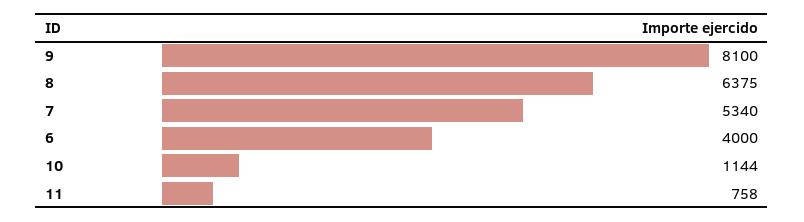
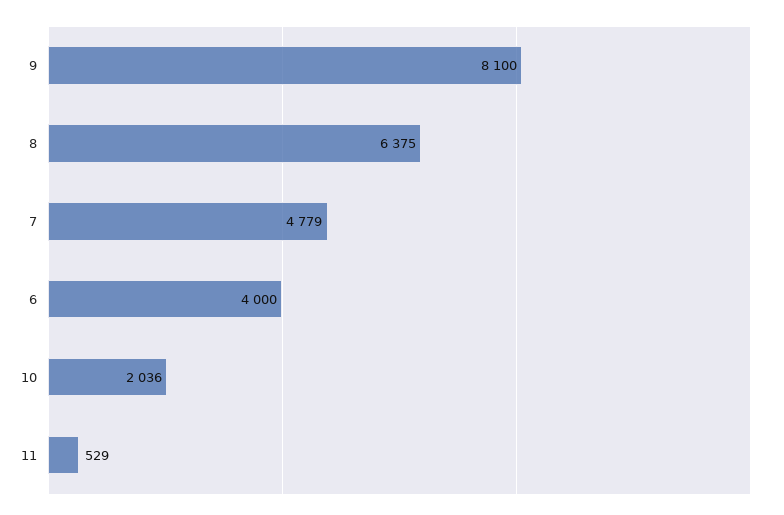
  {
    "9": 8100,
    "8": 6375,
-   "7": 5340,
+   "7": 4779,
    "6": 4000,
-   "10": 1144,
+   "10": 2036,
-   "11": 758
+   "11": 529
  }

